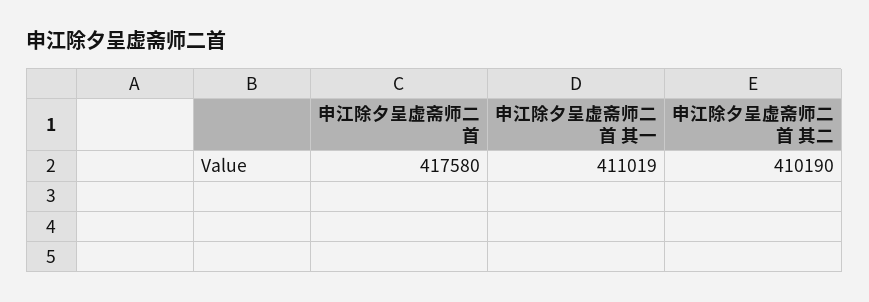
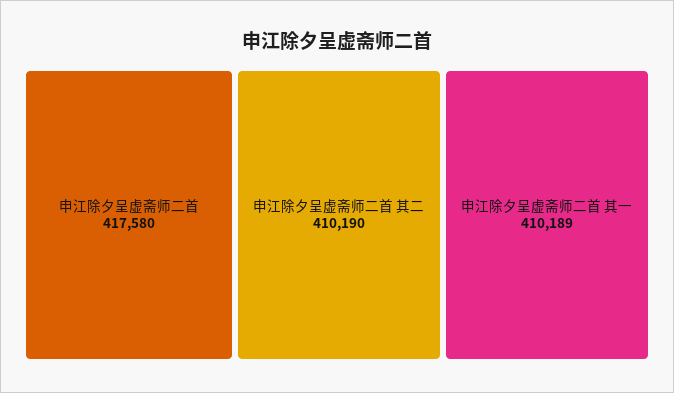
  {
    "申江除夕呈虚斋师二首": 417580,
-   "申江除夕呈虚斋师二首 其一": 411019,
+   "申江除夕呈虚斋师二首 其一": 410189,
    "申江除夕呈虚斋师二首 其二": 410190
  }

